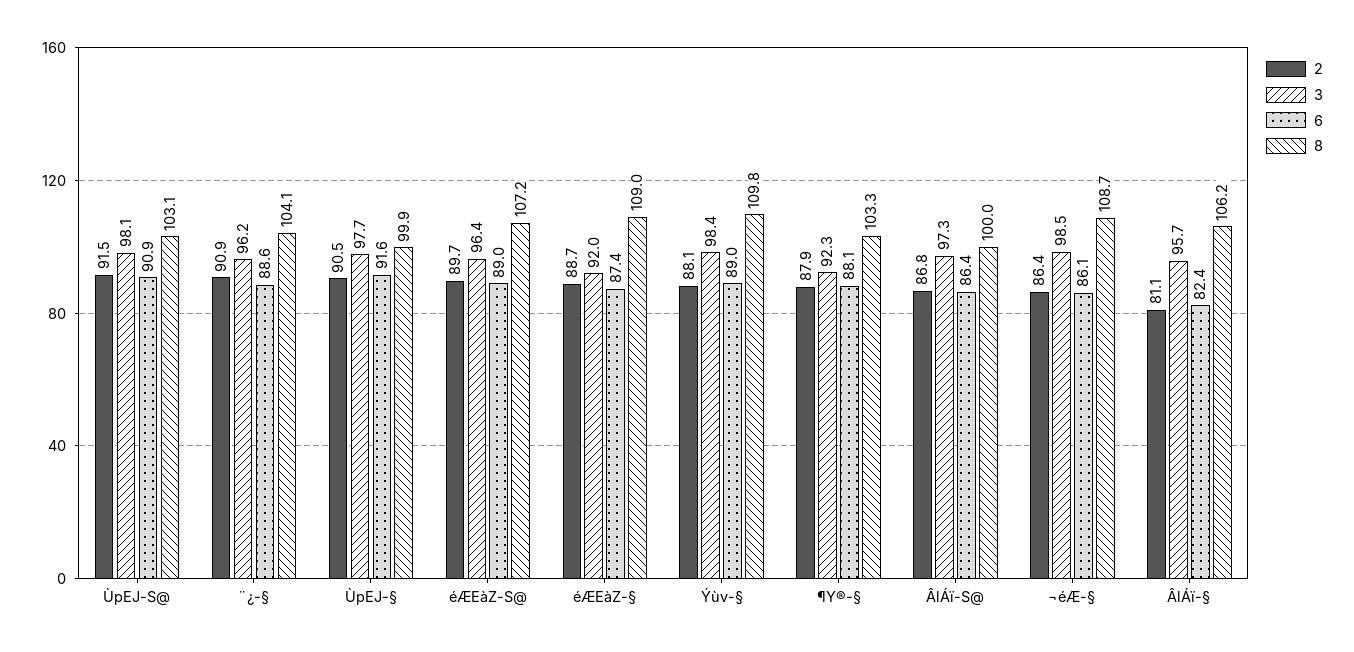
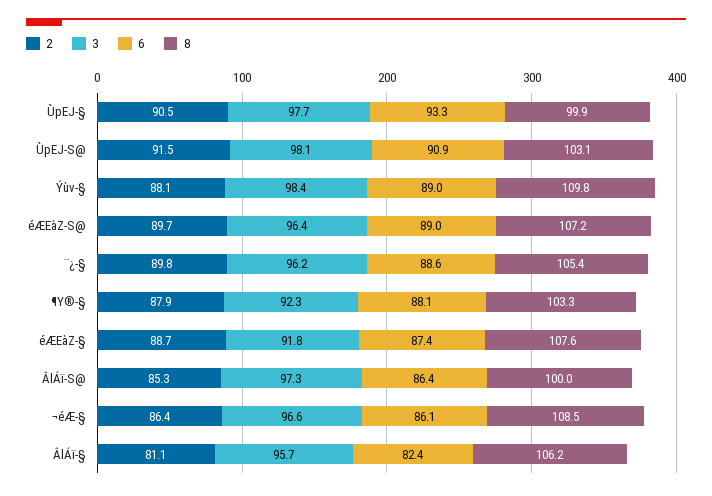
  {
    "2": {
      "ÙpEJ-S@": 91.5,
-     "¨¿-§": 90.9,
+     "¨¿-§": 89.8,
      "ÙpEJ-§": 90.5,
      "éÆEàZ-S@": 89.7,
      "éÆEàZ-§": 88.7,
      "Ýùv-§": 88.1,
      "¶Y®-§": 87.9,
-     "ÂlÁï-S@": 86.8,
+     "ÂlÁï-S@": 85.3,
      "¬éÆ-§": 86.4,
      "ÂlÁï-§": 81.1
    },
    "3": {
      "ÙpEJ-S@": 98.1,
      "¨¿-§": 96.2,
      "ÙpEJ-§": 97.7,
      "éÆEàZ-S@": 96.4,
-     "éÆEàZ-§": 92,
+     "éÆEàZ-§": 91.8,
      "Ýùv-§": 98.4,
      "¶Y®-§": 92.3,
      "ÂlÁï-S@": 97.3,
-     "¬éÆ-§": 98.5,
+     "¬éÆ-§": 96.6,
      "ÂlÁï-§": 95.7
    },
    "6": {
      "ÙpEJ-S@": 90.9,
      "¨¿-§": 88.6,
-     "ÙpEJ-§": 91.6,
+     "ÙpEJ-§": 93.3,
      "éÆEàZ-S@": 89,
      "éÆEàZ-§": 87.4,
      "Ýùv-§": 89,
      "¶Y®-§": 88.1,
      "ÂlÁï-S@": 86.4,
      "¬éÆ-§": 86.1,
      "ÂlÁï-§": 82.4
    },
    "8": {
      "ÙpEJ-S@": 103.1,
-     "¨¿-§": 104.1,
+     "¨¿-§": 105.4,
      "ÙpEJ-§": 99.9,
      "éÆEàZ-S@": 107.2,
-     "éÆEàZ-§": 109,
+     "éÆEàZ-§": 107.6,
      "Ýùv-§": 109.8,
      "¶Y®-§": 103.3,
      "ÂlÁï-S@": 100,
-     "¬éÆ-§": 108.7,
+     "¬éÆ-§": 108.5,
      "ÂlÁï-§": 106.2
    }
  }

